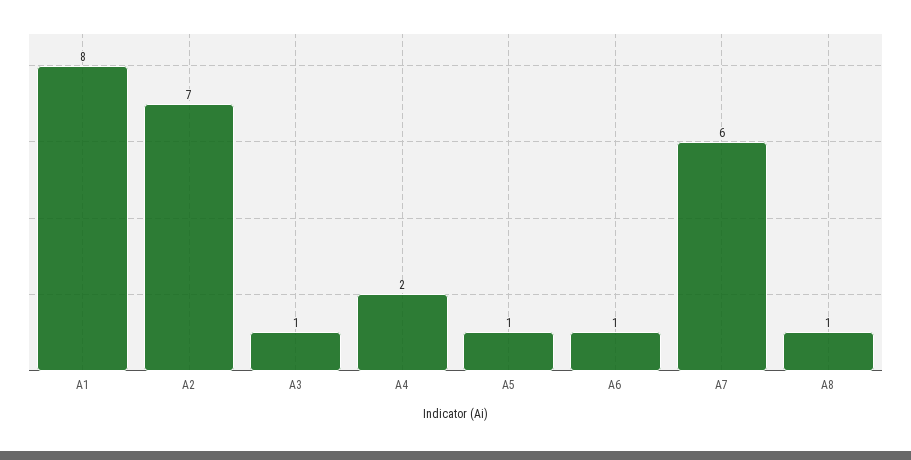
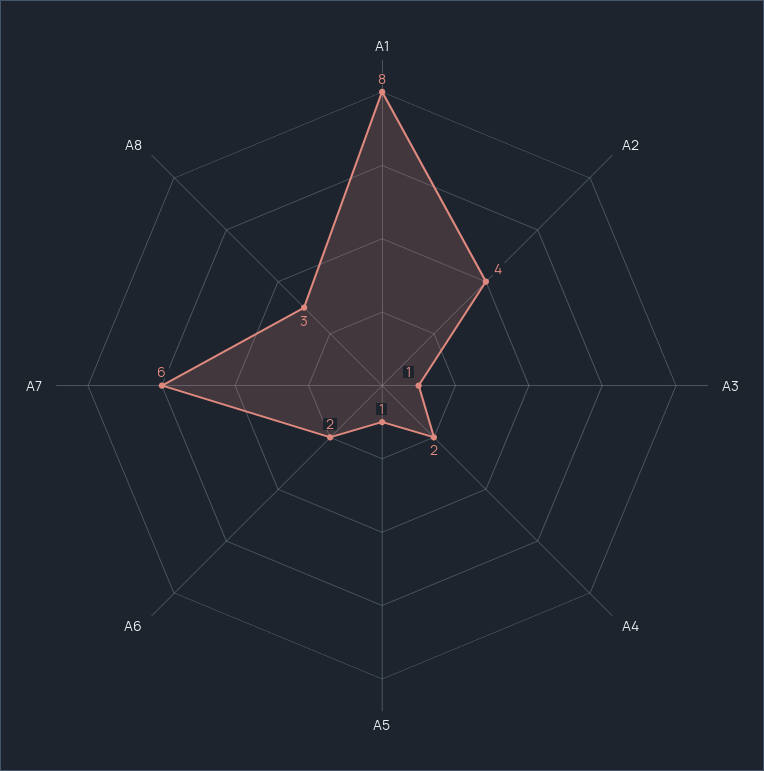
  {
    "A1": 8,
-   "A2": 7,
+   "A2": 4,
    "A3": 1,
    "A4": 2,
    "A5": 1,
-   "A6": 1,
+   "A6": 2,
    "A7": 6,
-   "A8": 1
+   "A8": 3
  }

